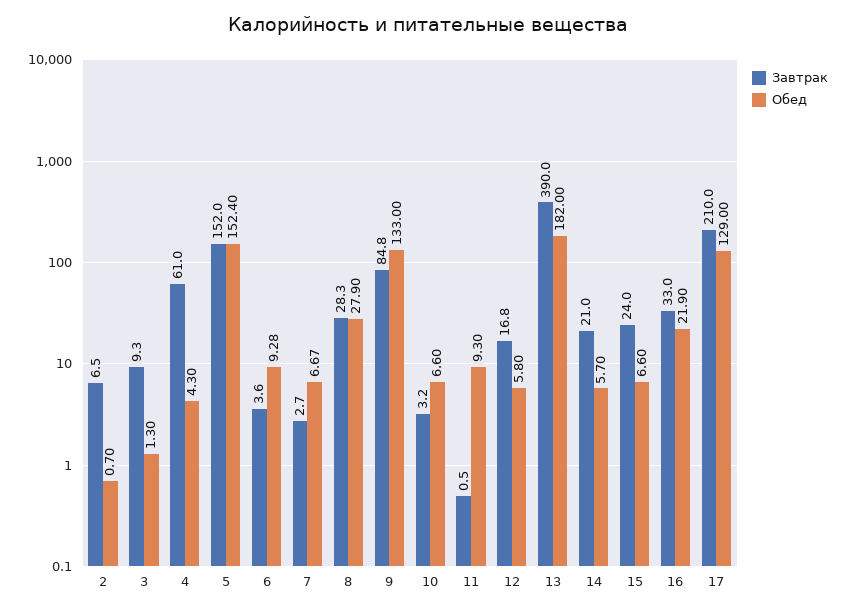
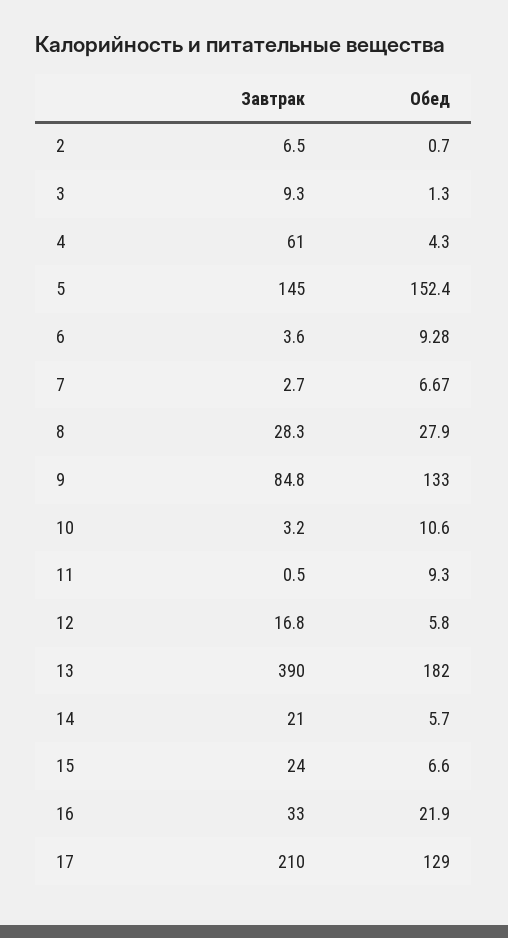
  {
    "Завтрак": {
      "2": 6.5,
      "3": 9.3,
      "4": 61,
-     "5": 152,
+     "5": 145,
      "6": 3.6,
      "7": 2.7,
      "8": 28.3,
      "9": 84.8,
      "10": 3.2,
      "11": 0.5,
      "12": 16.8,
      "13": 390,
      "14": 21,
      "15": 24,
      "16": 33,
      "17": 210
    },
    "Обед": {
      "2": 0.7,
      "3": 1.3,
      "4": 4.3,
      "5": 152.4,
      "6": 9.28,
      "7": 6.67,
      "8": 27.9,
      "9": 133,
-     "10": 6.6,
+     "10": 10.6,
      "11": 9.3,
      "12": 5.8,
      "13": 182,
      "14": 5.7,
      "15": 6.6,
      "16": 21.9,
      "17": 129
    }
  }

